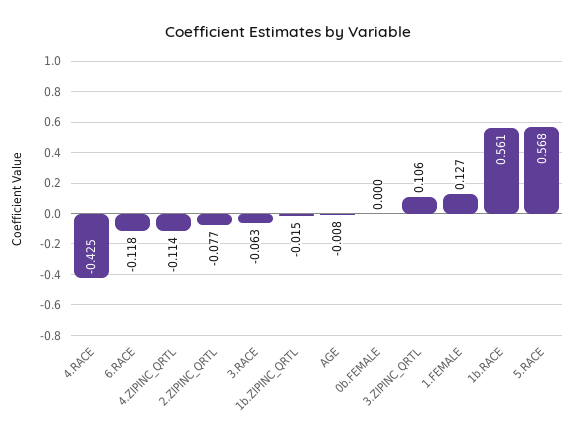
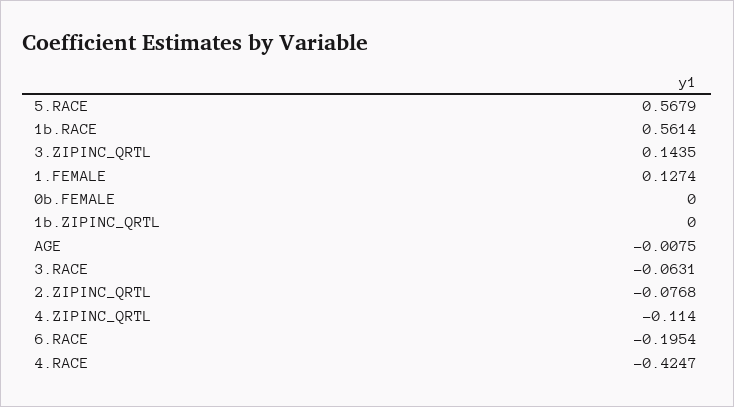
  {
    "4.RACE": -0.4247,
-   "6.RACE": -0.118,
+   "6.RACE": -0.1954,
    "4.ZIPINC_QRTL": -0.114,
    "2.ZIPINC_QRTL": -0.0768,
    "3.RACE": -0.0631,
-   "1b.ZIPINC_QRTL": -0.015,
+   "1b.ZIPINC_QRTL": 0,
    "AGE": -0.0075,
    "0b.FEMALE": 0,
-   "3.ZIPINC_QRTL": 0.106,
+   "3.ZIPINC_QRTL": 0.1435,
    "1.FEMALE": 0.1274,
    "1b.RACE": 0.5614,
    "5.RACE": 0.5679
  }

